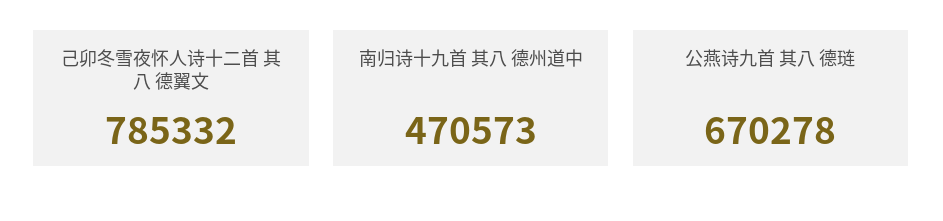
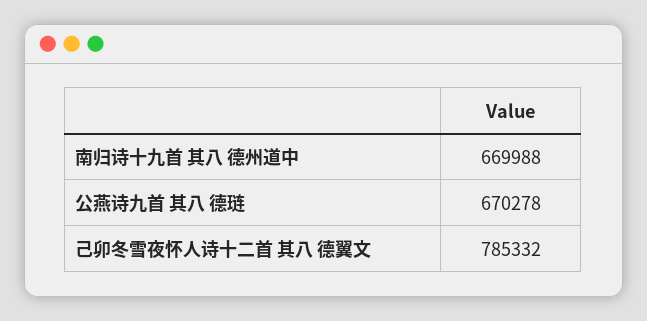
  {
    "己卯冬雪夜怀人诗十二首 其八 德翼文": 785332,
-   "南归诗十九首 其八 德州道中": 470573,
+   "南归诗十九首 其八 德州道中": 669988,
    "公燕诗九首 其八 德琏": 670278
  }

